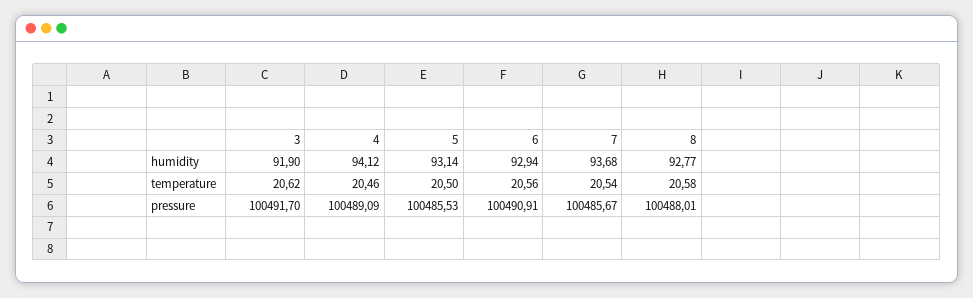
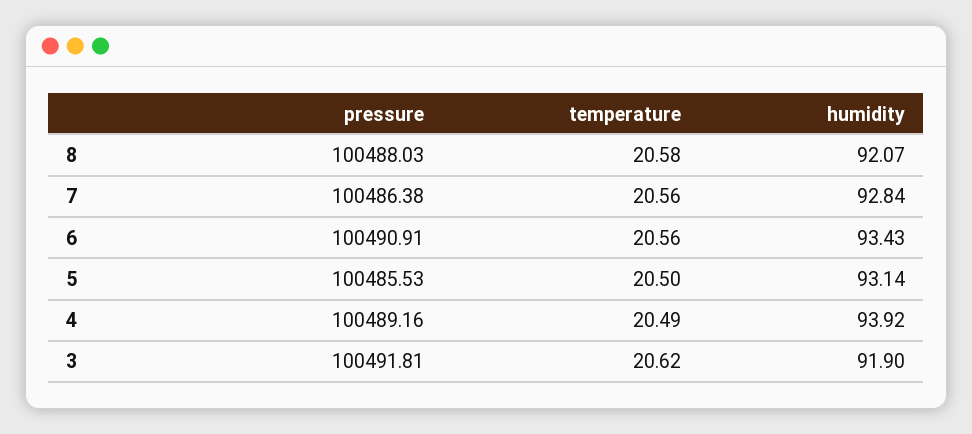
  {
    "3": {
      "humidity": 91.9,
      "temperature": 20.62,
-     "pressure": 100491.7
+     "pressure": 100491.81
    },
    "4": {
-     "humidity": 94.12,
+     "humidity": 93.92,
-     "temperature": 20.46,
+     "temperature": 20.49,
-     "pressure": 100489.09
+     "pressure": 100489.16
    },
    "5": {
      "humidity": 93.14,
      "temperature": 20.5,
      "pressure": 100485.53
    },
    "6": {
-     "humidity": 92.94,
+     "humidity": 93.43,
      "temperature": 20.56,
      "pressure": 100490.91
    },
    "7": {
-     "humidity": 93.68,
+     "humidity": 92.84,
-     "temperature": 20.54,
+     "temperature": 20.56,
-     "pressure": 100485.67
+     "pressure": 100486.38
    },
    "8": {
-     "humidity": 92.77,
+     "humidity": 92.07,
      "temperature": 20.58,
-     "pressure": 100488.01
+     "pressure": 100488.03
    }
  }

